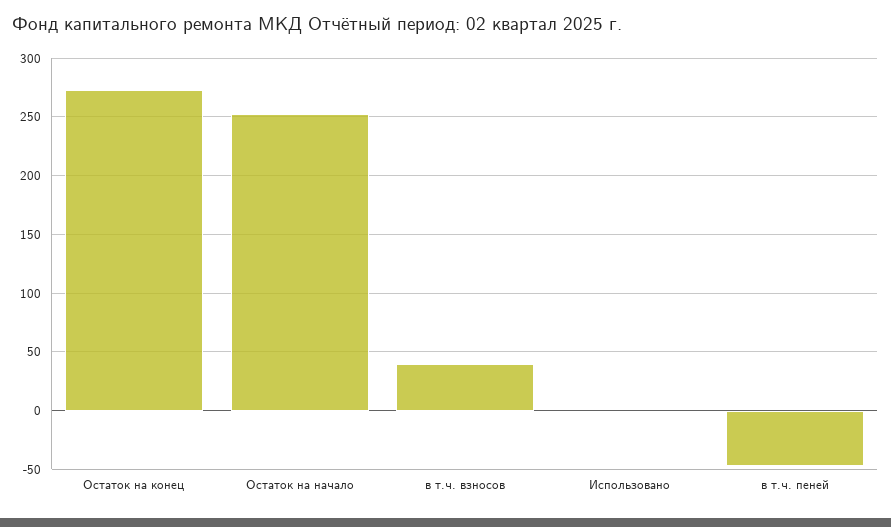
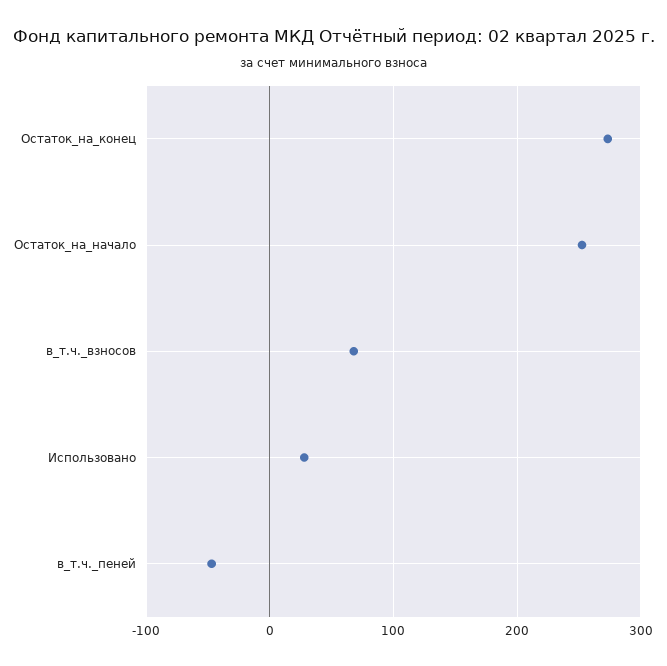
  {
    "Остаток на конец": 270,
    "Остаток на начало": 250,
-   "в т.ч. взносов": 40,
+   "в т.ч. взносов": 70,
-   "Использовано": 0,
+   "Использовано": 30,
    "в т.ч. пеней": -50
  }

